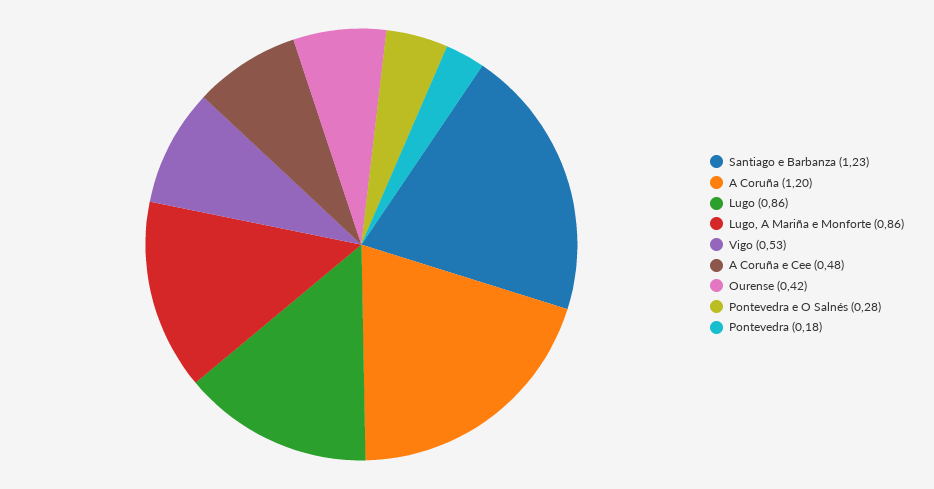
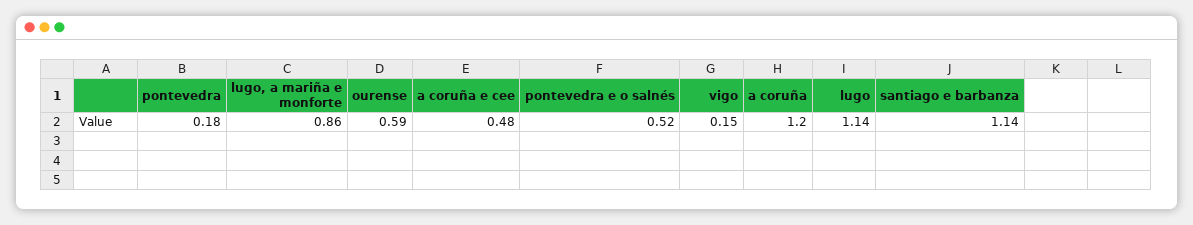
  {
-   "Santiago e Barbanza": 1.23,
+   "Santiago e Barbanza": 1.14,
    "A Coruña": 1.2,
-   "Lugo": 0.86,
+   "Lugo": 1.14,
    "Lugo, A Mariña e Monforte": 0.86,
-   "Vigo": 0.53,
+   "Vigo": 0.15,
    "A Coruña e Cee": 0.48,
-   "Ourense": 0.42,
+   "Ourense": 0.59,
-   "Pontevedra e O Salnés": 0.28,
+   "Pontevedra e O Salnés": 0.52,
    "Pontevedra": 0.18
  }

